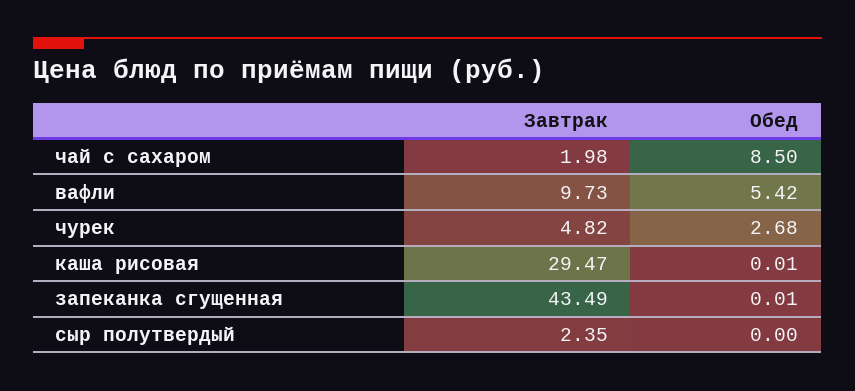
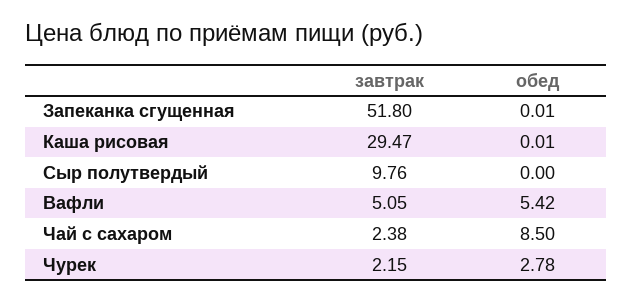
  {
    "Завтрак": {
-     "чай с сахаром": 1.98,
+     "чай с сахаром": 2.38,
-     "вафли": 9.73,
+     "вафли": 5.05,
-     "чурек": 4.82,
+     "чурек": 2.15,
      "каша рисовая": 29.47,
-     "запеканка сгущенная": 43.49,
+     "запеканка сгущенная": 51.8,
-     "сыр полутвердый": 2.35
+     "сыр полутвердый": 9.76
    },
    "Обед": {
      "чай с сахаром": 8.5,
      "вафли": 5.42,
-     "чурек": 2.68,
+     "чурек": 2.78,
      "каша рисовая": 0.01,
      "запеканка сгущенная": 0.01,
      "сыр полутвердый": 0
    }
  }

